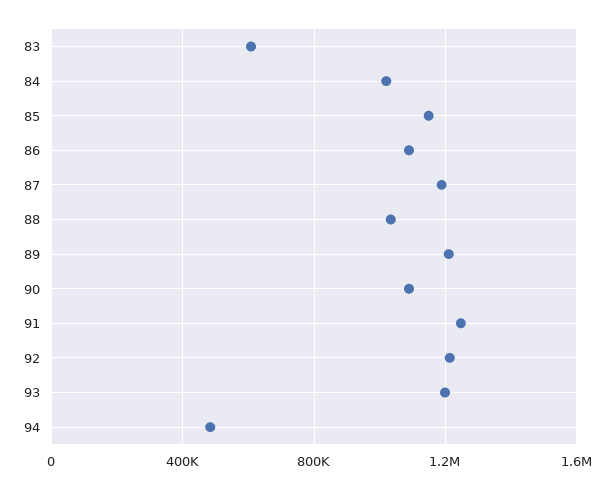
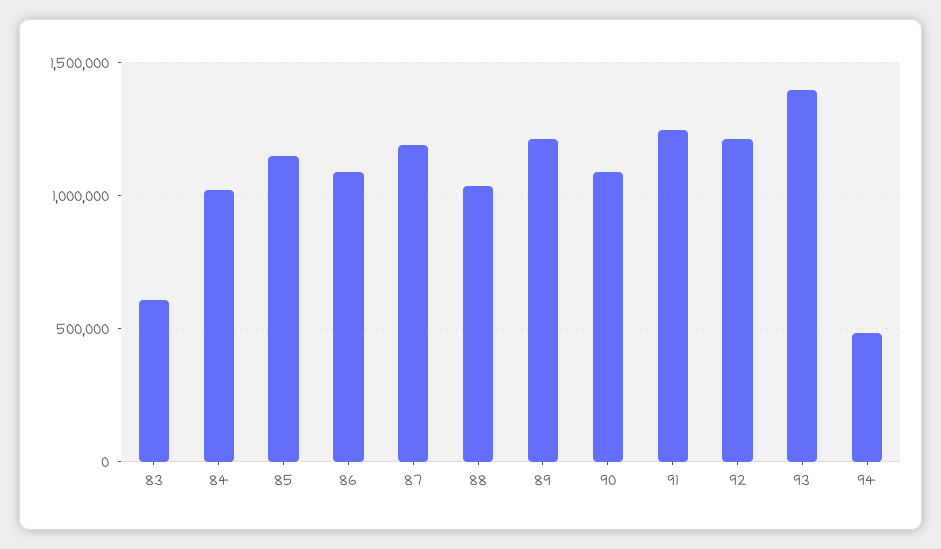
  {
    "83": 600000,
    "84": 1000000,
    "85": 1150000,
    "86": 1100000,
    "87": 1200000,
    "88": 1050000,
    "89": 1200000,
    "90": 1100000,
    "91": 1250000,
    "92": 1200000,
-   "93": 1200000,
+   "93": 1400000,
    "94": 500000
  }

